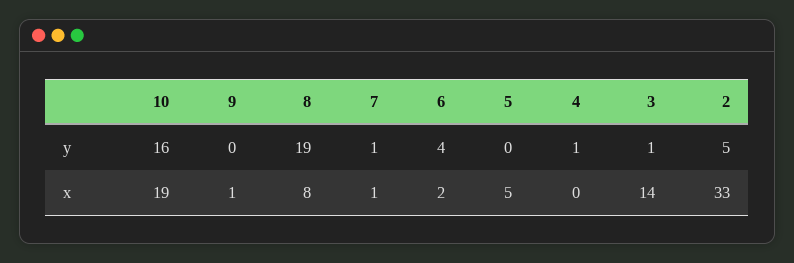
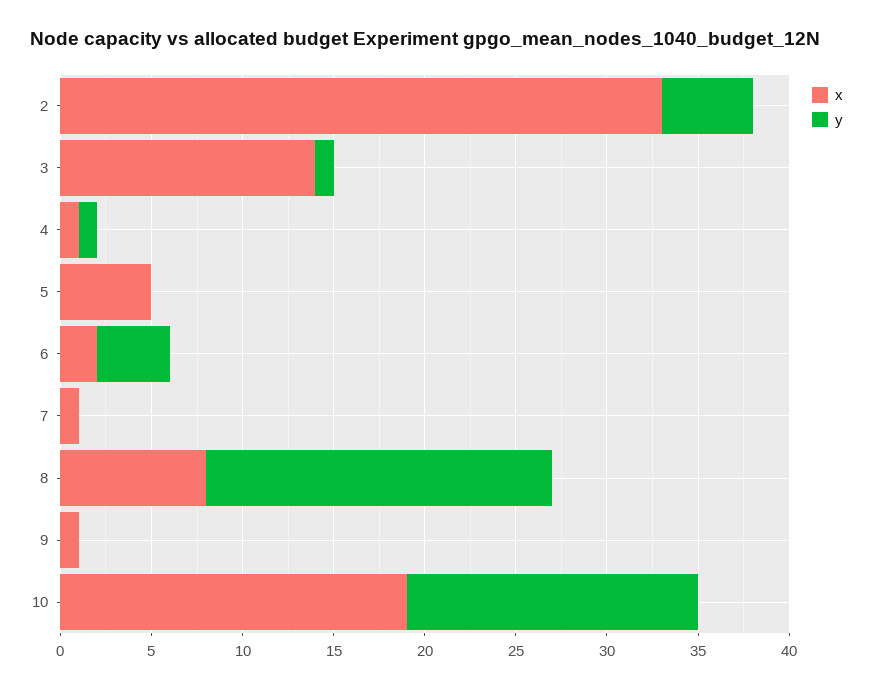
  {
    "y": {
      "10": 16,
      "9": 0,
      "8": 19,
-     "7": 1,
+     "7": 0,
      "6": 4,
      "5": 0,
      "4": 1,
      "3": 1,
      "2": 5
    },
    "x": {
      "10": 19,
      "9": 1,
      "8": 8,
      "7": 1,
      "6": 2,
      "5": 5,
-     "4": 0,
+     "4": 1,
      "3": 14,
      "2": 33
    }
  }

